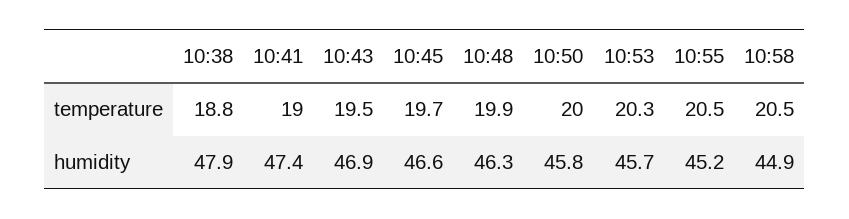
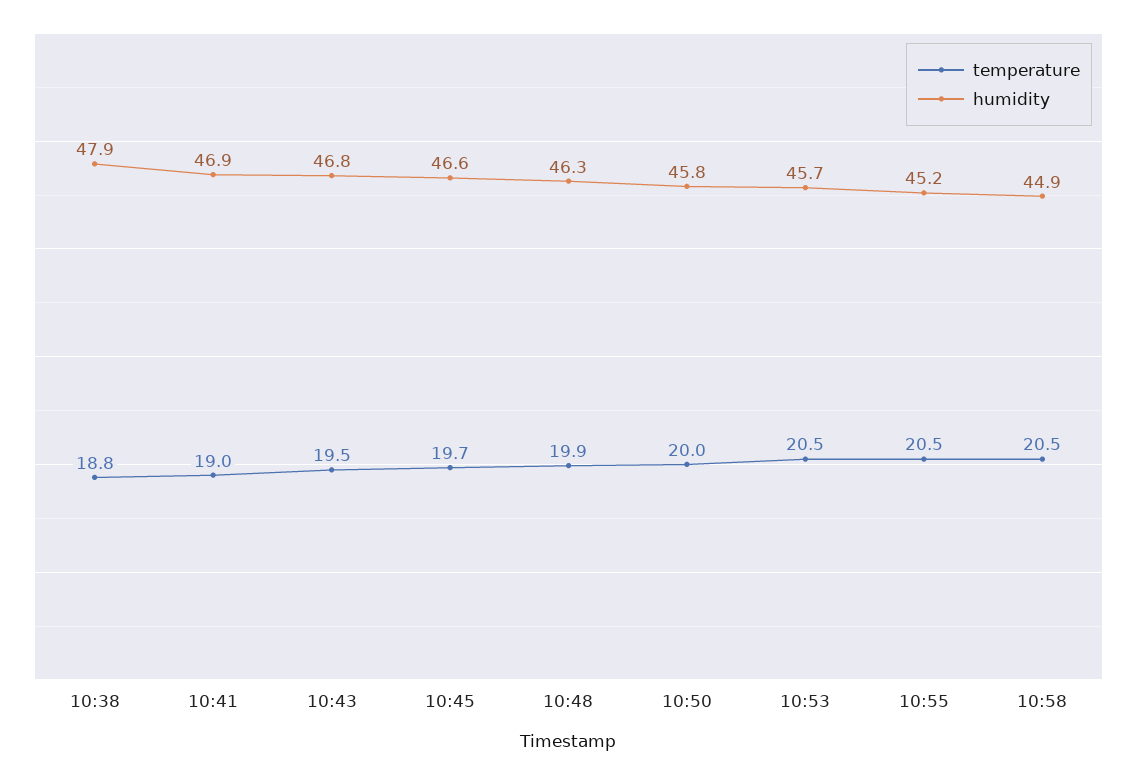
  {
    "temperature": {
      "10:38": 18.8,
      "10:41": 19,
      "10:43": 19.5,
      "10:45": 19.7,
      "10:48": 19.9,
      "10:50": 20,
-     "10:53": 20.3,
+     "10:53": 20.5,
      "10:55": 20.5,
      "10:58": 20.5
    },
    "humidity": {
      "10:38": 47.9,
-     "10:41": 47.4,
+     "10:41": 46.9,
-     "10:43": 46.9,
+     "10:43": 46.8,
      "10:45": 46.6,
      "10:48": 46.3,
      "10:50": 45.8,
      "10:53": 45.7,
      "10:55": 45.2,
      "10:58": 44.9
    }
  }

